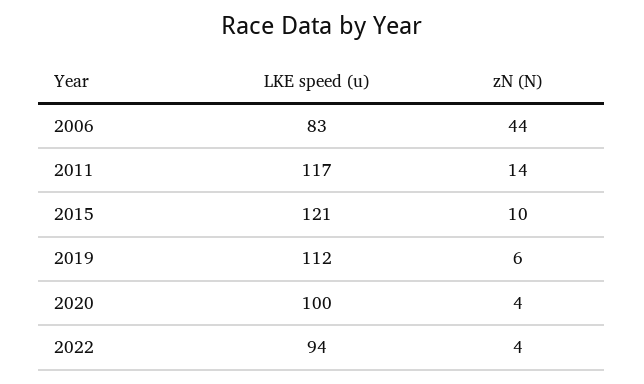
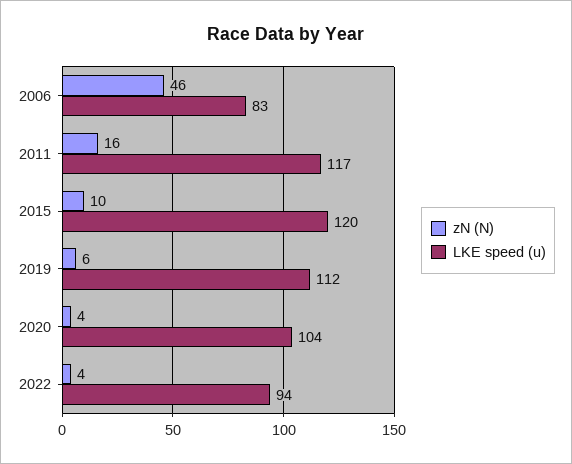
  {
    "LKE speed (u)": {
      "2006": 83,
      "2011": 117,
-     "2015": 121,
+     "2015": 120,
      "2019": 112,
-     "2020": 100,
+     "2020": 104,
      "2022": 94
    },
    "zN (N)": {
-     "2006": 44,
+     "2006": 46,
-     "2011": 14,
+     "2011": 16,
      "2015": 10,
      "2019": 6,
      "2020": 4,
      "2022": 4
    }
  }

